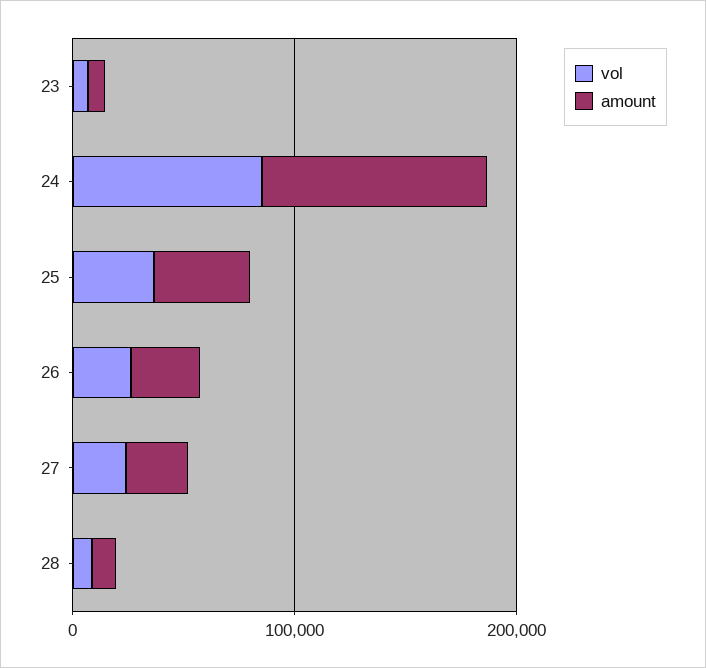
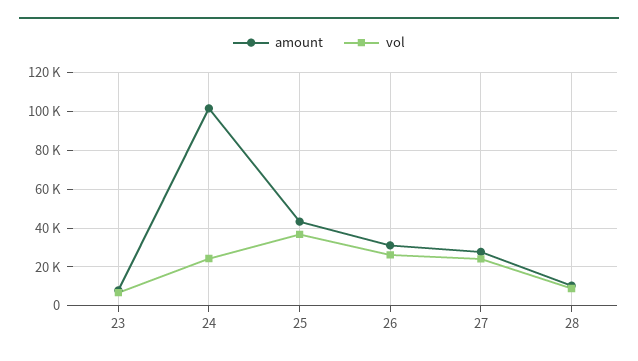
  {
    "vol": {
      "23": 5000,
-     "24": 80000,
+     "24": 25000,
      "25": 35000,
      "26": 25000,
      "27": 25000,
      "28": 10000
    },
    "amount": {
      "23": 10000,
      "24": 100000,
      "25": 45000,
      "26": 30000,
      "27": 30000,
      "28": 10000
    }
  }

